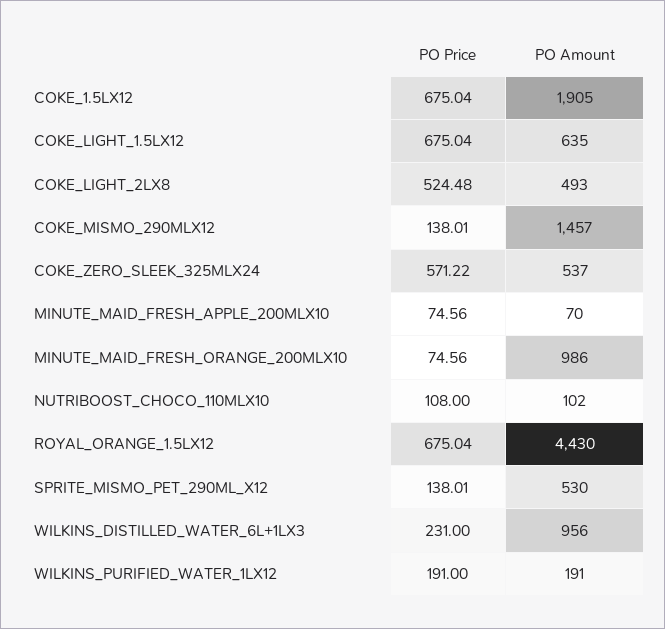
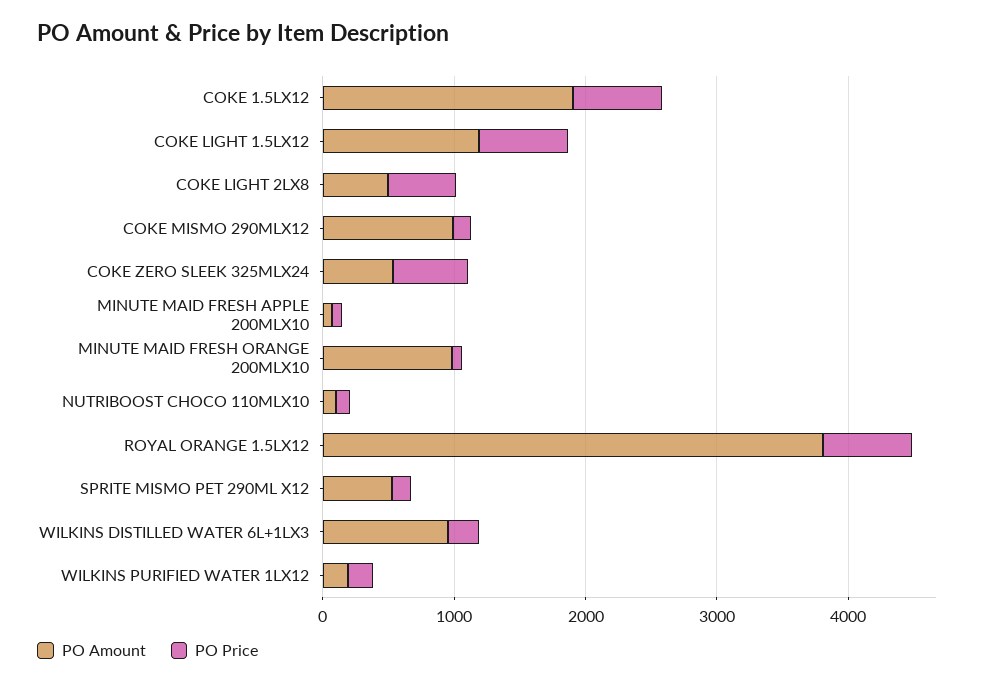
  {
    "PO Price": {
      "COKE_1.5LX12": 675.04,
      "COKE_LIGHT_1.5LX12": 675.04,
      "COKE_LIGHT_2LX8": 524.48,
      "COKE_MISMO_290MLX12": 138.01,
      "COKE_ZERO_SLEEK_325MLX24": 571.22,
      "MINUTE_MAID_FRESH_APPLE_200MLX10": 74.56,
      "MINUTE_MAID_FRESH_ORANGE_200MLX10": 74.56,
      "NUTRIBOOST_CHOCO_110MLX10": 108,
      "ROYAL_ORANGE_1.5LX12": 675.04,
      "SPRITE_MISMO_PET_290ML_X12": 138.01,
      "WILKINS_DISTILLED_WATER_6L+1LX3": 231,
      "WILKINS_PURIFIED_WATER_1LX12": 191
    },
    "PO Amount": {
      "COKE_1.5LX12": 1905,
-     "COKE_LIGHT_1.5LX12": 635,
+     "COKE_LIGHT_1.5LX12": 1200,
      "COKE_LIGHT_2LX8": 493,
-     "COKE_MISMO_290MLX12": 1457,
+     "COKE_MISMO_290MLX12": 1000,
      "COKE_ZERO_SLEEK_325MLX24": 537,
      "MINUTE_MAID_FRESH_APPLE_200MLX10": 70,
      "MINUTE_MAID_FRESH_ORANGE_200MLX10": 986,
      "NUTRIBOOST_CHOCO_110MLX10": 102,
-     "ROYAL_ORANGE_1.5LX12": 4430,
+     "ROYAL_ORANGE_1.5LX12": 3800,
      "SPRITE_MISMO_PET_290ML_X12": 530,
      "WILKINS_DISTILLED_WATER_6L+1LX3": 956,
      "WILKINS_PURIFIED_WATER_1LX12": 191
    }
  }

